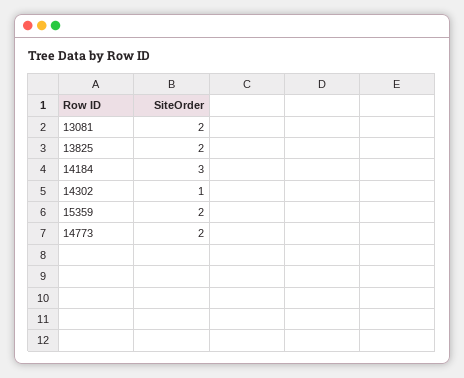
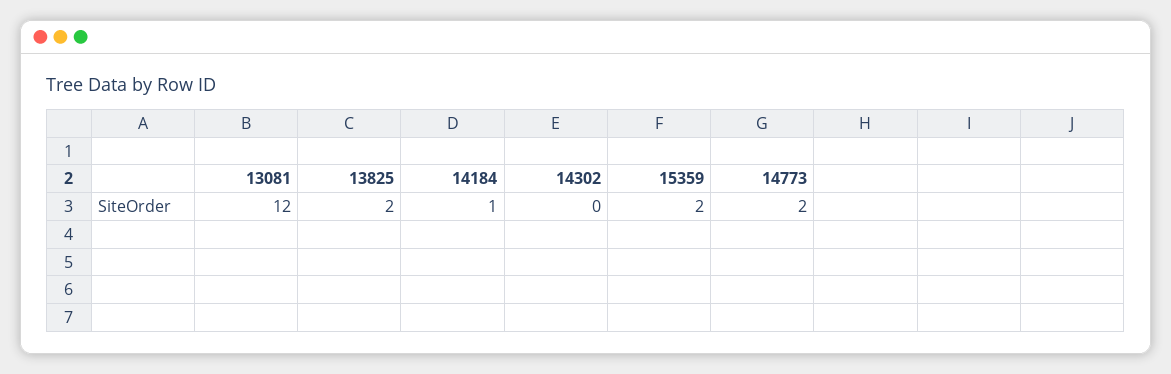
  {
-   "13081": 2,
+   "13081": 12,
    "13825": 2,
-   "14184": 3,
+   "14184": 1,
-   "14302": 1,
+   "14302": 0,
    "15359": 2,
    "14773": 2
  }

